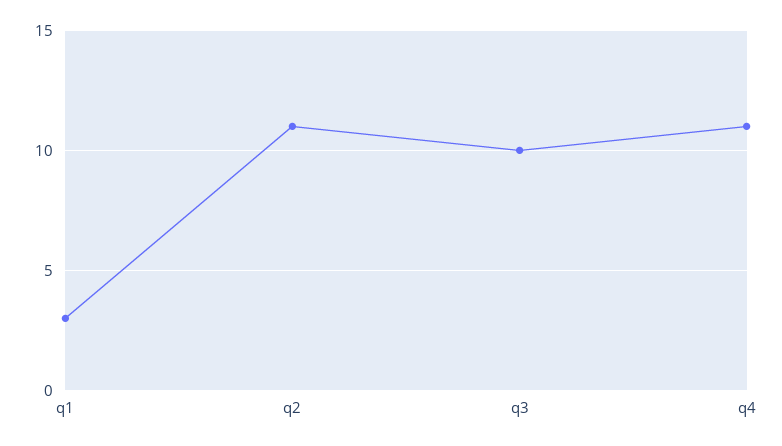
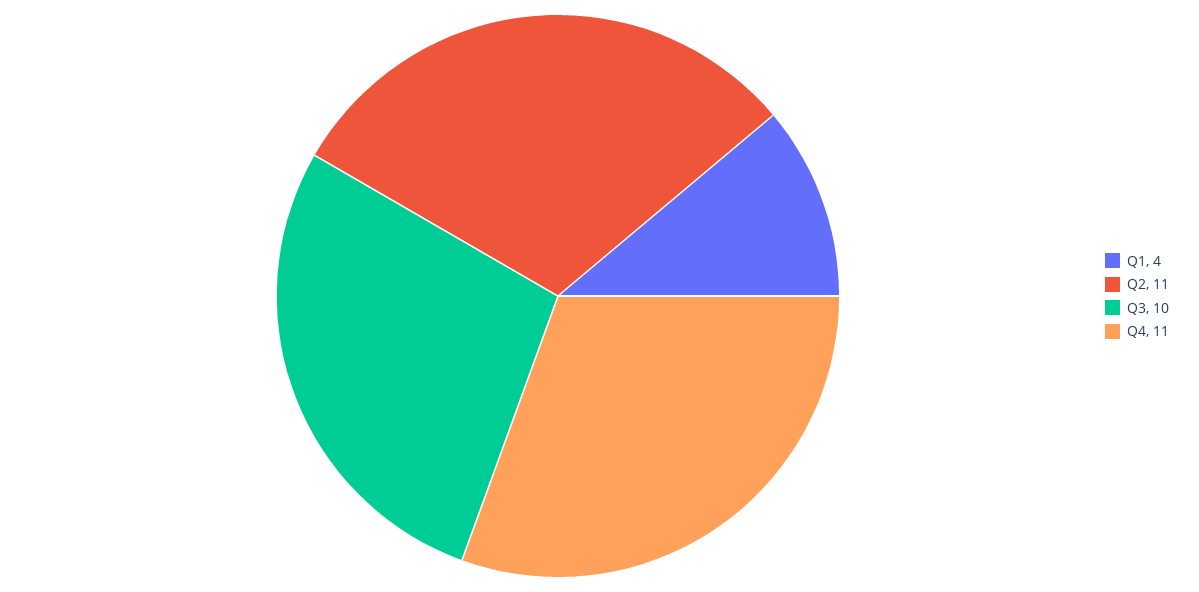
  {
-   "q1": 3,
+   "q1": 4,
    "q2": 11,
    "q3": 10,
    "q4": 11
  }

